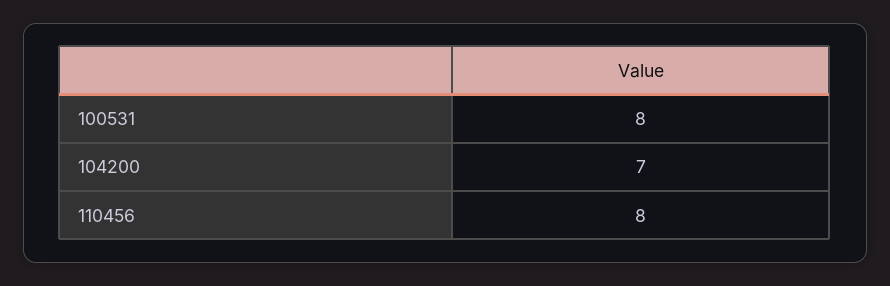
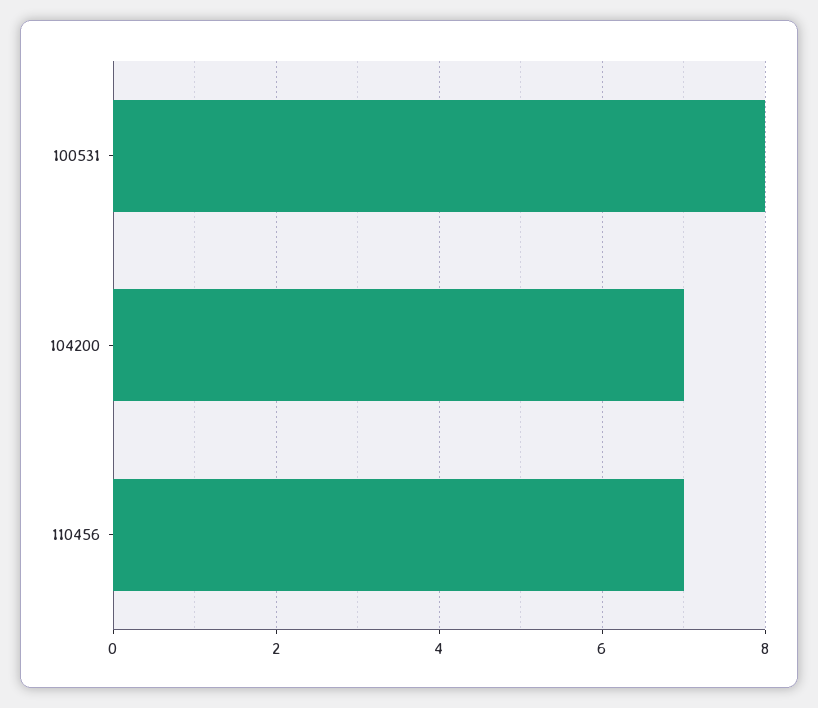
  {
    "100531": 8,
    "104200": 7,
-   "110456": 8
+   "110456": 7
  }

